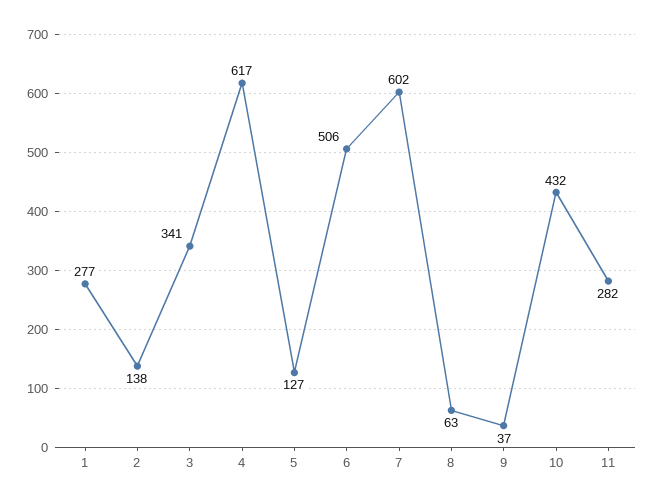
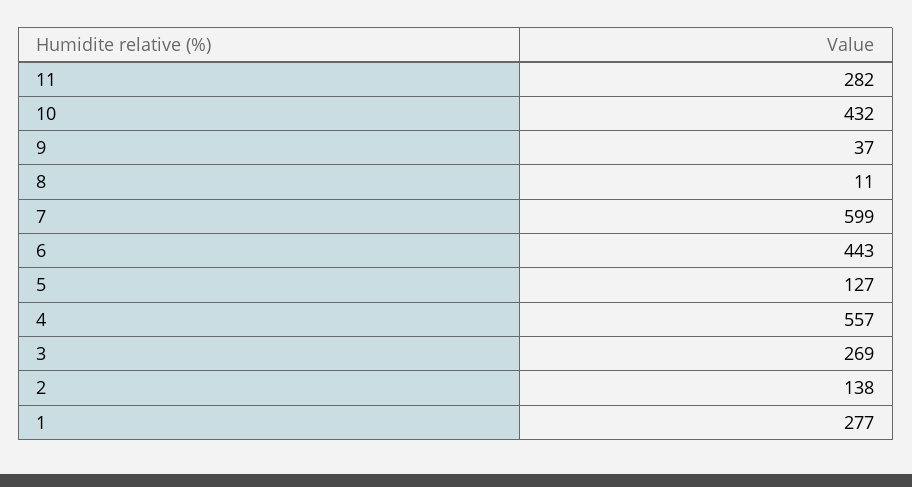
  {
    "1": 277,
    "2": 138,
-   "3": 341,
+   "3": 269,
-   "4": 617,
+   "4": 557,
    "5": 127,
-   "6": 506,
+   "6": 443,
-   "7": 602,
+   "7": 599,
-   "8": 63,
+   "8": 11,
    "9": 37,
    "10": 432,
    "11": 282
  }

